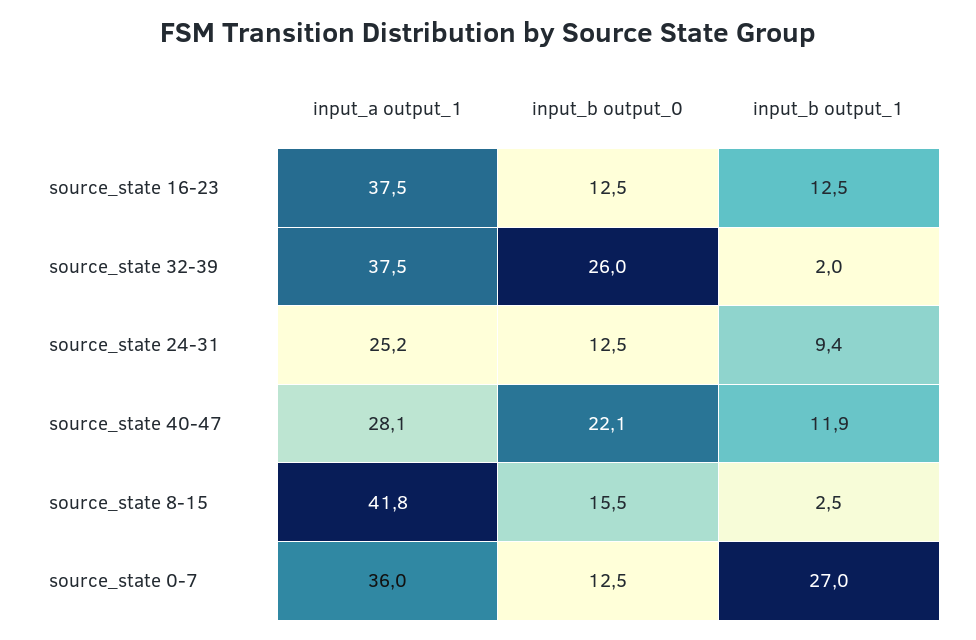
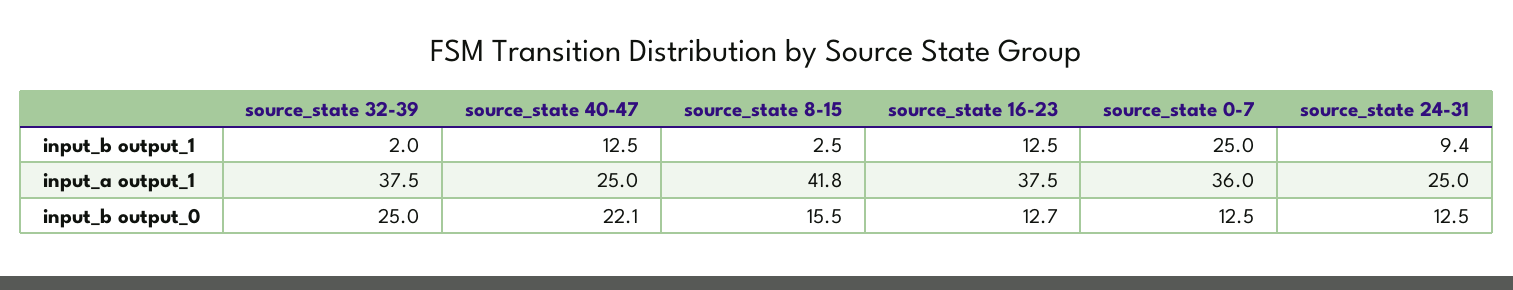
  {
    "input_a output_1": {
      "source_state 16-23": 37.5,
      "source_state 32-39": 37.5,
-     "source_state 24-31": 25.2,
+     "source_state 24-31": 25,
-     "source_state 40-47": 28.1,
+     "source_state 40-47": 25,
      "source_state 8-15": 41.8,
      "source_state 0-7": 36
    },
    "input_b output_0": {
-     "source_state 16-23": 12.5,
+     "source_state 16-23": 12.7,
-     "source_state 32-39": 26,
+     "source_state 32-39": 25,
      "source_state 24-31": 12.5,
      "source_state 40-47": 22.1,
      "source_state 8-15": 15.5,
      "source_state 0-7": 12.5
    },
    "input_b output_1": {
      "source_state 16-23": 12.5,
      "source_state 32-39": 2,
      "source_state 24-31": 9.4,
-     "source_state 40-47": 11.9,
+     "source_state 40-47": 12.5,
      "source_state 8-15": 2.5,
-     "source_state 0-7": 27
+     "source_state 0-7": 25
    }
  }

